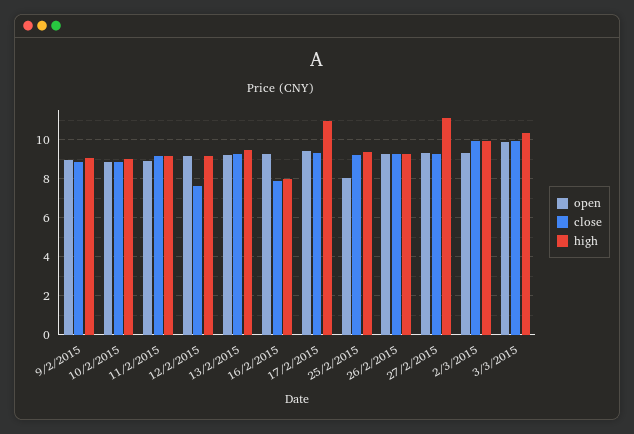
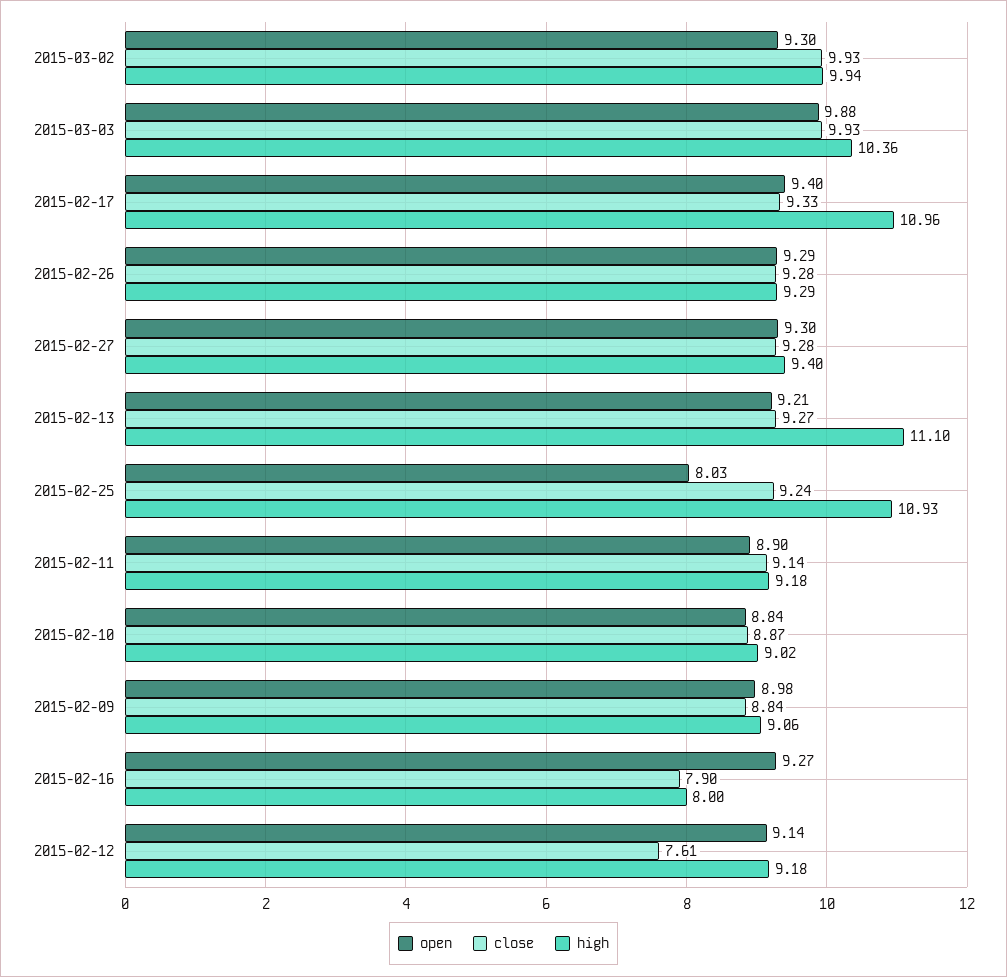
  {
    "open": {
      "9/2/2015": 8.98,
      "10/2/2015": 8.84,
      "11/2/2015": 8.9,
      "12/2/2015": 9.14,
      "13/2/2015": 9.21,
      "16/2/2015": 9.27,
      "17/2/2015": 9.4,
      "25/2/2015": 8.03,
      "26/2/2015": 9.29,
      "27/2/2015": 9.3,
      "2/3/2015": 9.3,
      "3/3/2015": 9.88
    },
    "close": {
      "9/2/2015": 8.84,
      "10/2/2015": 8.87,
      "11/2/2015": 9.14,
      "12/2/2015": 7.61,
      "13/2/2015": 9.27,
      "16/2/2015": 7.9,
      "17/2/2015": 9.33,
      "25/2/2015": 9.24,
      "26/2/2015": 9.28,
      "27/2/2015": 9.28,
      "2/3/2015": 9.93,
      "3/3/2015": 9.93
    },
    "high": {
      "9/2/2015": 9.06,
      "10/2/2015": 9.02,
      "11/2/2015": 9.18,
      "12/2/2015": 9.18,
-     "13/2/2015": 9.5,
+     "13/2/2015": 11.1,
      "16/2/2015": 8,
      "17/2/2015": 10.96,
-     "25/2/2015": 9.5,
+     "25/2/2015": 10.93,
      "26/2/2015": 9.29,
-     "27/2/2015": 11,
+     "27/2/2015": 9.4,
      "2/3/2015": 9.94,
      "3/3/2015": 10.36
    }
  }

